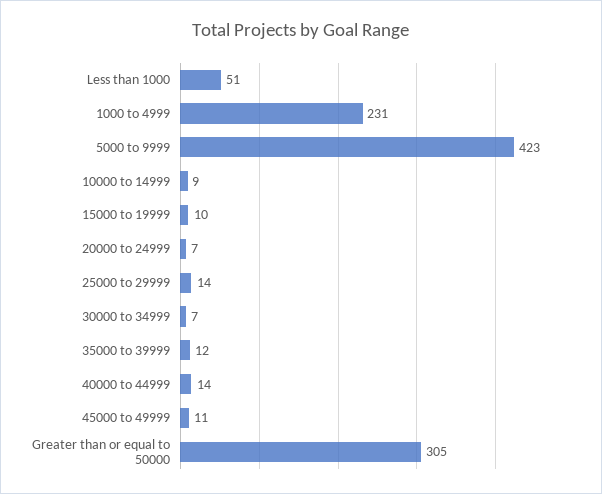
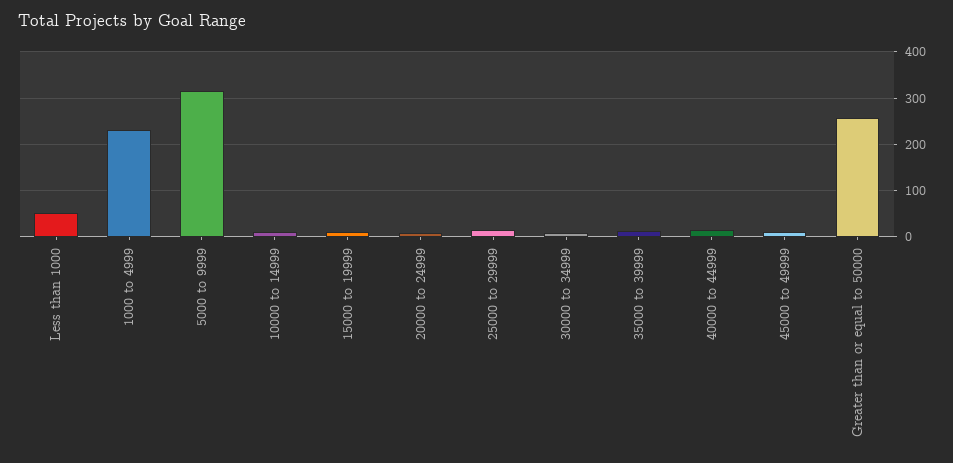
  {
    "Less than 1000": 51,
    "1000 to 4999": 231,
-   "5000 to 9999": 423,
+   "5000 to 9999": 320,
    "10000 to 14999": 9,
    "15000 to 19999": 10,
    "20000 to 24999": 7,
    "25000 to 29999": 14,
    "30000 to 34999": 7,
    "35000 to 39999": 12,
    "40000 to 44999": 14,
    "45000 to 49999": 11,
-   "Greater than or equal to 50000": 305
+   "Greater than or equal to 50000": 260
  }

